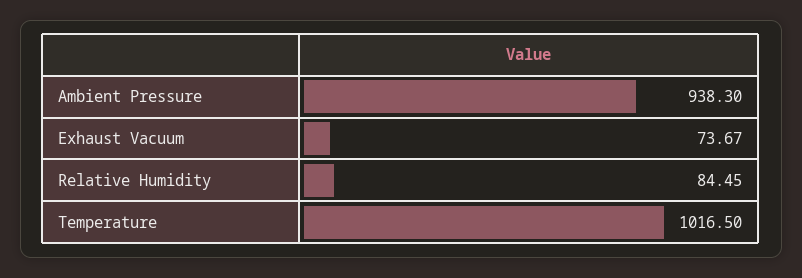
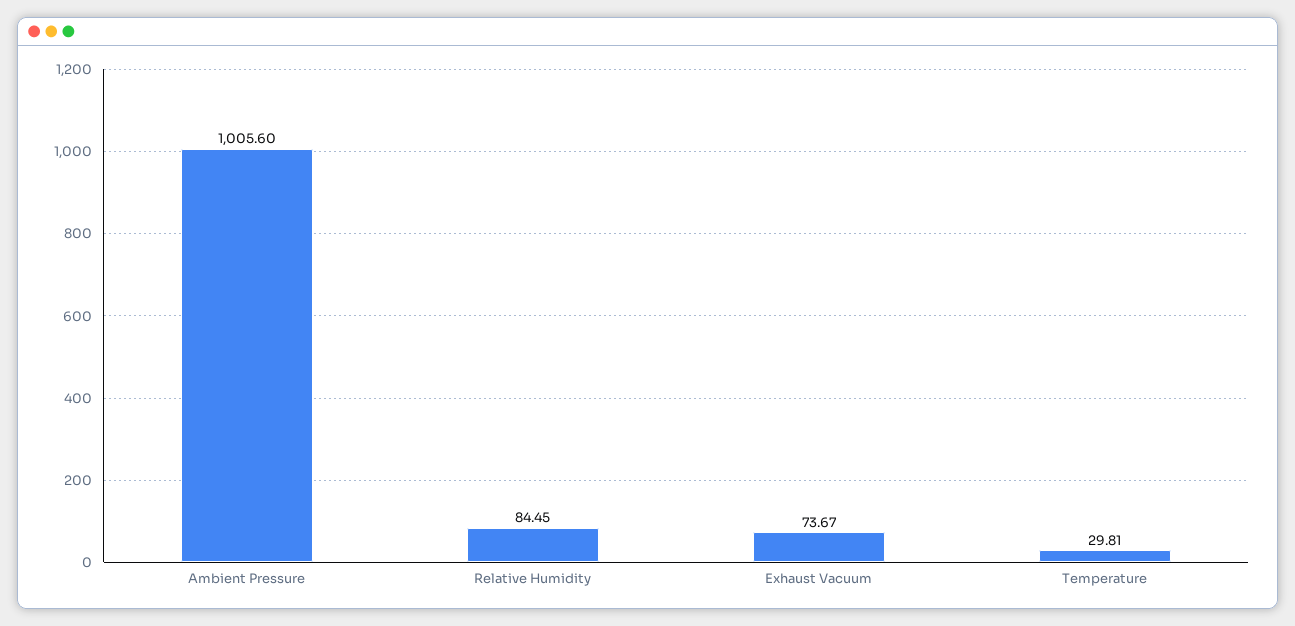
  {
-   "Ambient Pressure": 938.3,
+   "Ambient Pressure": 1005.6,
    "Exhaust Vacuum": 73.67,
    "Relative Humidity": 84.45,
-   "Temperature": 1016.5
+   "Temperature": 29.81
  }

